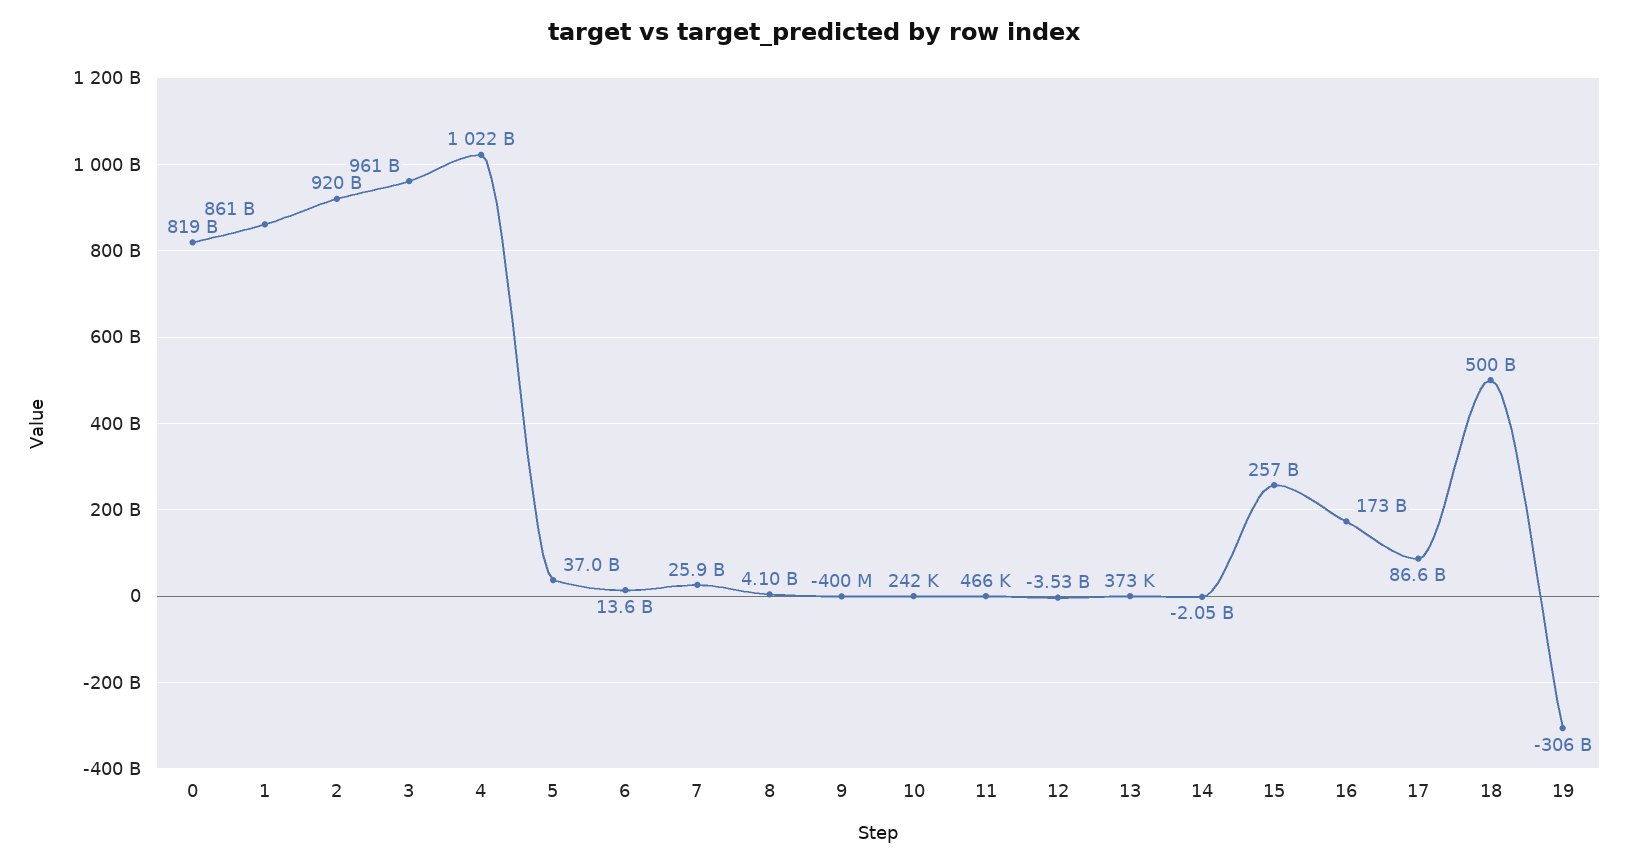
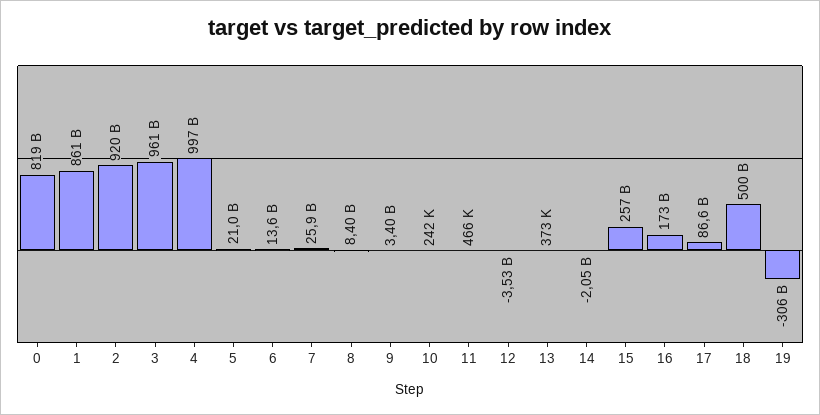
  {
    "0": 819000000000,
    "1": 861000000000,
    "2": 920000000000,
    "3": 961000000000,
-   "4": 1022000000000,
+   "4": 997000000000,
-   "5": 37000000000,
+   "5": 21000000000,
    "6": 13600000000,
    "7": 25900000000,
-   "8": 4100000000,
+   "8": 8400000000,
-   "9": -400000000,
+   "9": 3400000000,
    "10": 242000,
    "11": 466000,
    "12": -3530000000,
    "13": 373000,
    "14": -2050000000,
    "15": 257000000000,
    "16": 173000000000,
    "17": 86600000000,
    "18": 500000000000,
    "19": -306000000000
  }

